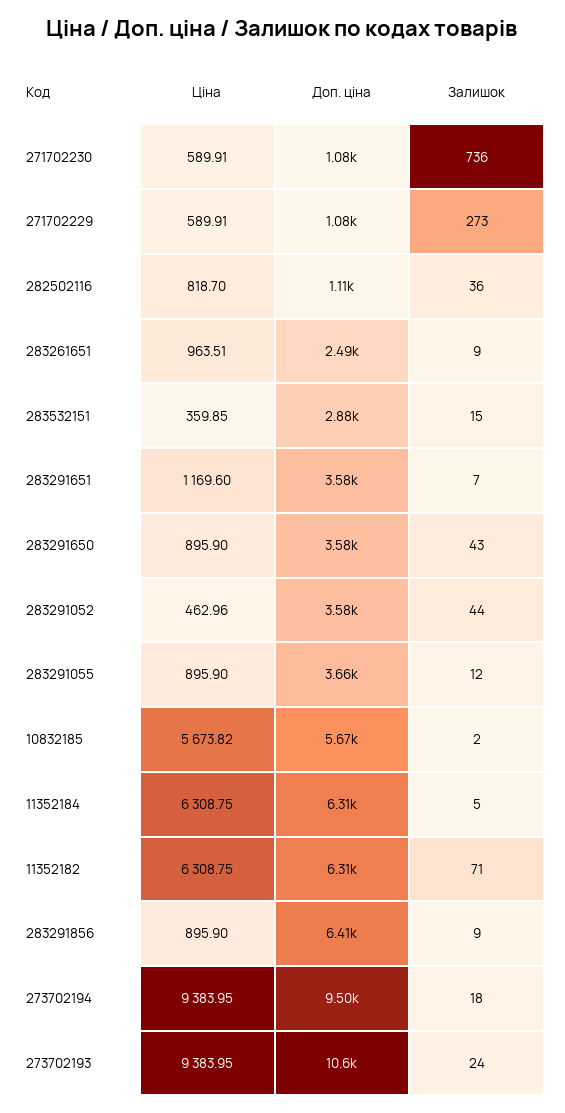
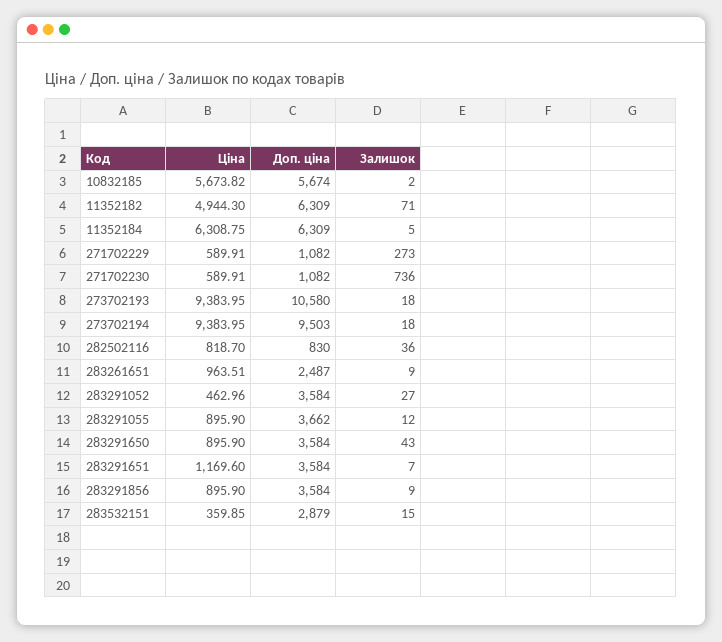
  {
    "Ціна": {
      "271702230": 589.91,
      "271702229": 589.91,
      "282502116": 818.7,
      "283261651": 963.51,
      "283532151": 359.85,
      "283291651": 1169.6,
      "283291650": 895.9,
      "283291052": 462.96,
      "283291055": 895.9,
      "10832185": 5673.82,
      "11352184": 6308.75,
-     "11352182": 6308.75,
+     "11352182": 4944.3,
      "283291856": 895.9,
      "273702194": 9383.95,
      "273702193": 9383.95
    },
    "Доп. ціна": {
      "271702230": 1082,
      "271702229": 1082,
-     "282502116": 1110,
+     "282502116": 830,
      "283261651": 2487,
      "283532151": 2879,
      "283291651": 3584,
      "283291650": 3584,
      "283291052": 3584,
      "283291055": 3662,
      "10832185": 5674,
      "11352184": 6309,
      "11352182": 6309,
-     "283291856": 6410,
+     "283291856": 3584,
      "273702194": 9503,
      "273702193": 10580
    },
    "Залишок": {
      "271702230": 736,
      "271702229": 273,
      "282502116": 36,
      "283261651": 9,
      "283532151": 15,
      "283291651": 7,
      "283291650": 43,
-     "283291052": 44,
+     "283291052": 27,
      "283291055": 12,
      "10832185": 2,
      "11352184": 5,
      "11352182": 71,
      "283291856": 9,
      "273702194": 18,
-     "273702193": 24
+     "273702193": 18
    }
  }

